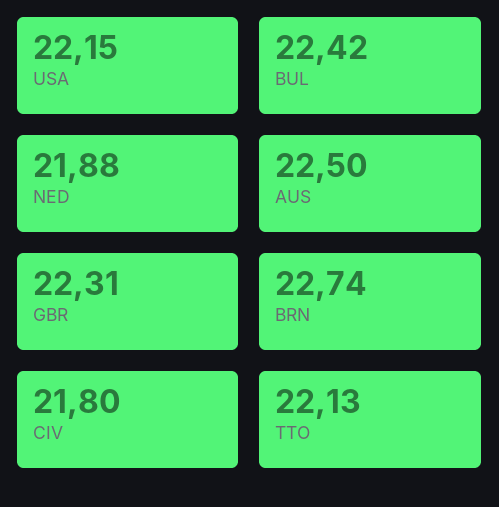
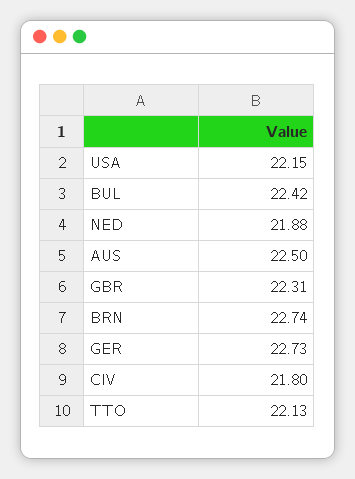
  {
    "USA": 22.15,
    "BUL": 22.42,
    "NED": 21.88,
    "AUS": 22.5,
    "GBR": 22.31,
    "BRN": 22.74,
    "CIV": 21.8,
-   "TTO": 22.13
+   "TTO": 22.13,
+   "GER": 22.73
  }

